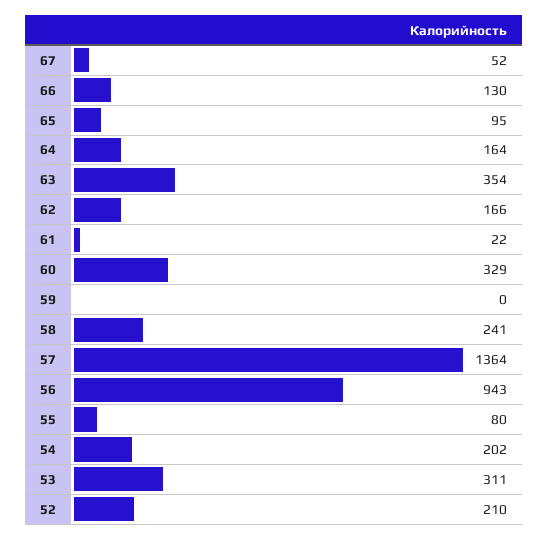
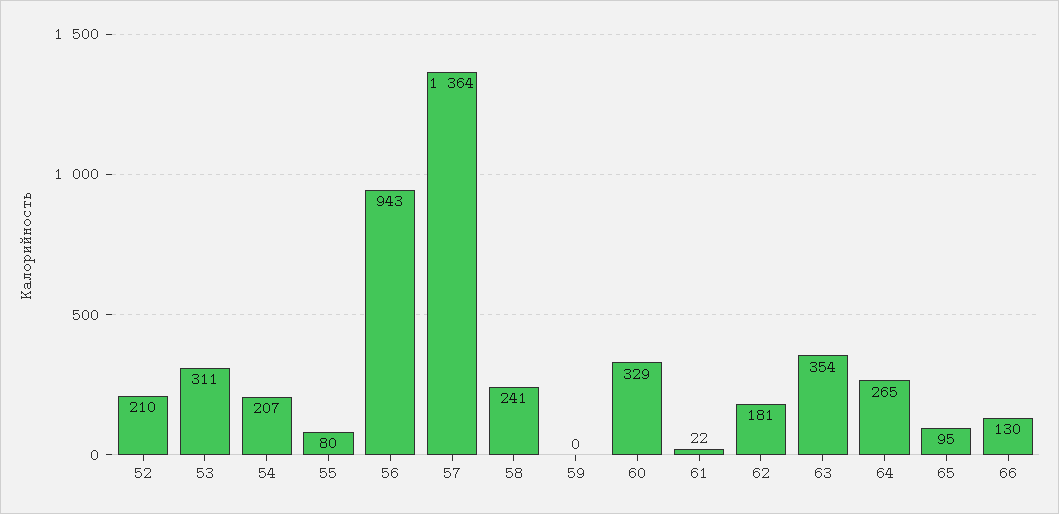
  {
-   "67": 52,
    "66": 130,
    "65": 95,
-   "64": 164,
+   "64": 265,
    "63": 354,
-   "62": 166,
+   "62": 181,
    "61": 22,
    "60": 329,
    "59": 0,
    "58": 241,
    "57": 1364,
    "56": 943,
    "55": 80,
-   "54": 202,
+   "54": 207,
    "53": 311,
    "52": 210
  }

